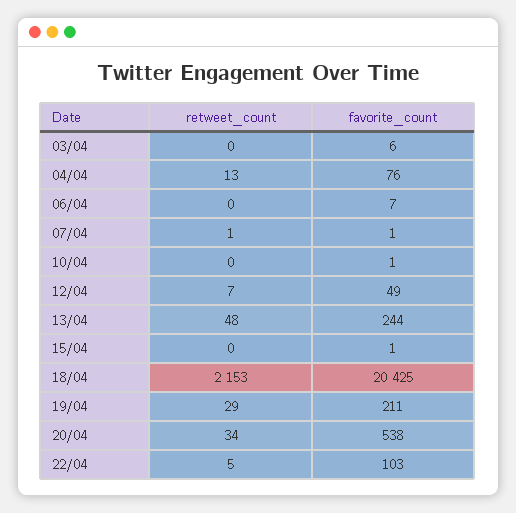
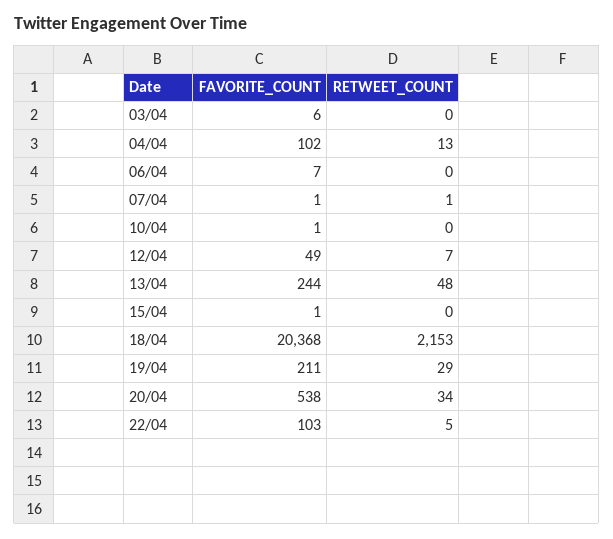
  {
    "retweet_count": {
      "03/04": 0,
      "04/04": 13,
      "06/04": 0,
      "07/04": 1,
      "10/04": 0,
      "12/04": 7,
      "13/04": 48,
      "15/04": 0,
      "18/04": 2153,
      "19/04": 29,
      "20/04": 34,
      "22/04": 5
    },
    "favorite_count": {
      "03/04": 6,
-     "04/04": 76,
+     "04/04": 102,
      "06/04": 7,
      "07/04": 1,
      "10/04": 1,
      "12/04": 49,
      "13/04": 244,
      "15/04": 1,
-     "18/04": 20425,
+     "18/04": 20368,
      "19/04": 211,
      "20/04": 538,
      "22/04": 103
    }
  }

